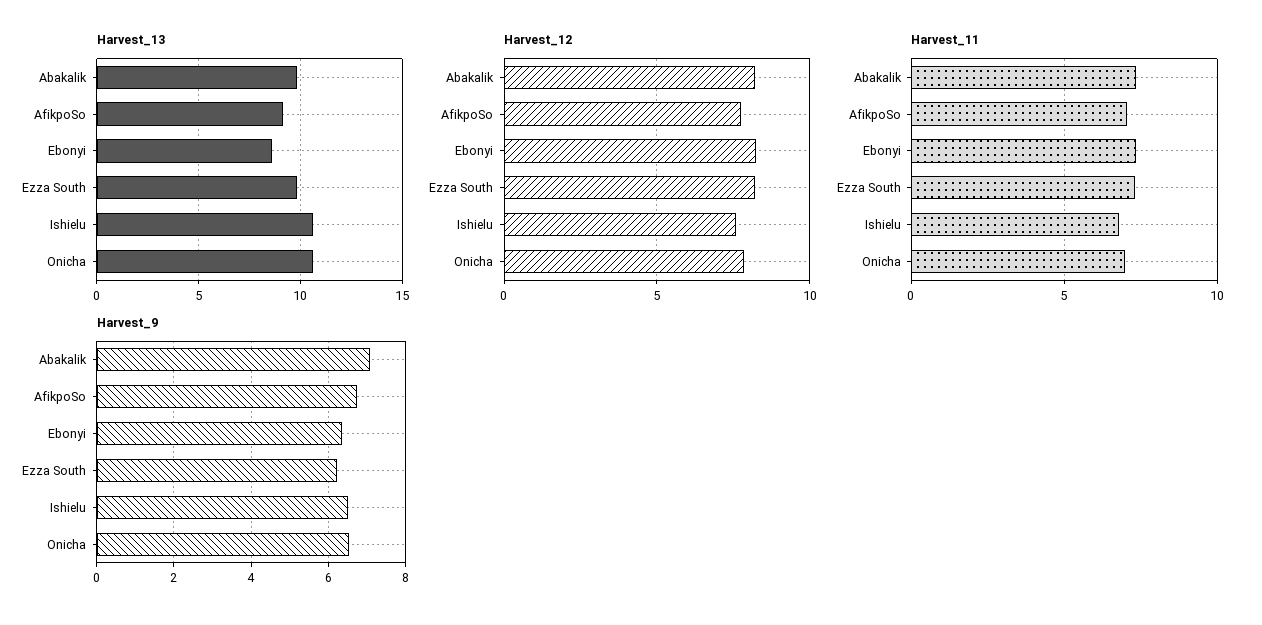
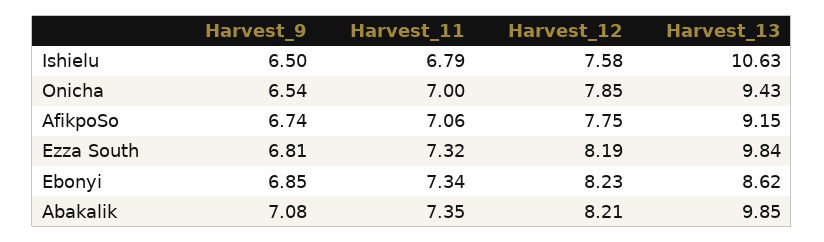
  {
    "Harvest_13": {
      "Abakalik": 9.85,
      "AfikpoSo": 9.15,
      "Ebonyi": 8.62,
      "Ezza South": 9.84,
      "Ishielu": 10.63,
-     "Onicha": 10.5
+     "Onicha": 9.43
    },
    "Harvest_12": {
      "Abakalik": 8.21,
      "AfikpoSo": 7.75,
      "Ebonyi": 8.23,
      "Ezza South": 8.19,
      "Ishielu": 7.58,
      "Onicha": 7.85
    },
    "Harvest_11": {
      "Abakalik": 7.35,
      "AfikpoSo": 7.06,
      "Ebonyi": 7.34,
      "Ezza South": 7.32,
      "Ishielu": 6.79,
      "Onicha": 7
    },
    "Harvest_9": {
      "Abakalik": 7.08,
      "AfikpoSo": 6.74,
-     "Ebonyi": 6.4,
+     "Ebonyi": 6.85,
-     "Ezza South": 6.2,
+     "Ezza South": 6.81,
      "Ishielu": 6.5,
      "Onicha": 6.54
    }
  }

